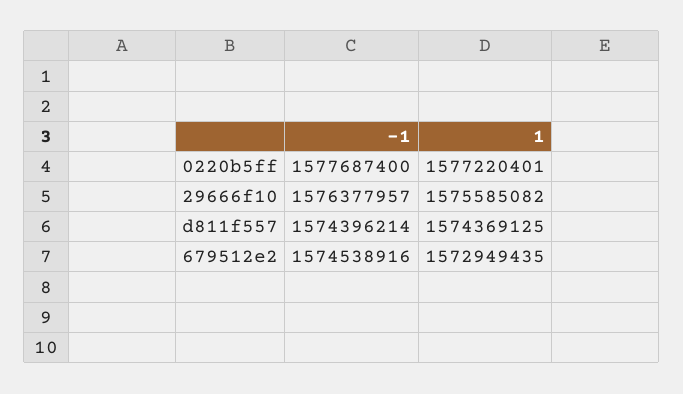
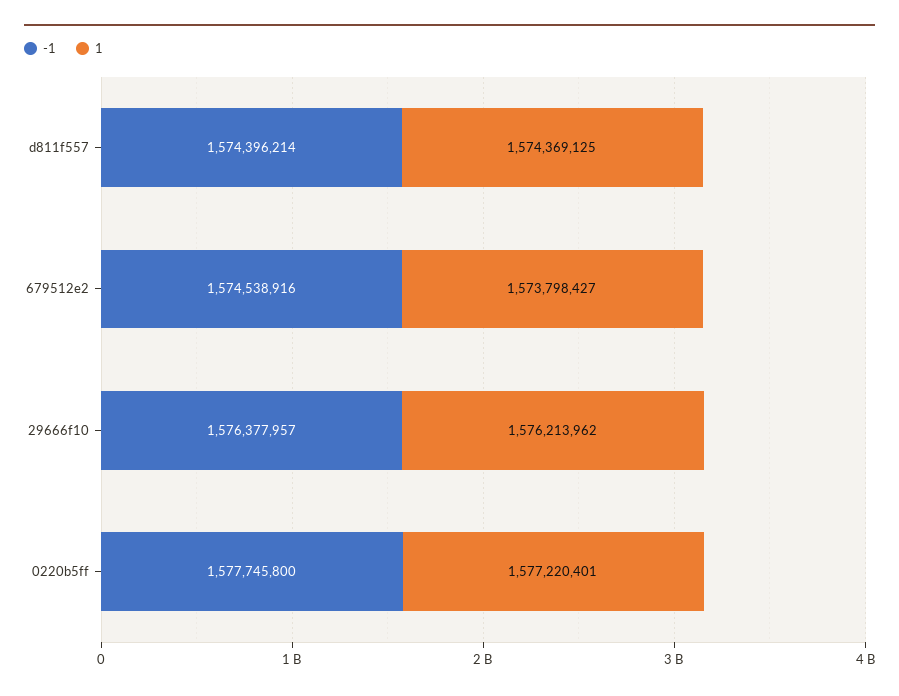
  {
    "-1": {
-     "0220b5ff": 1577687400,
+     "0220b5ff": 1577745800,
      "29666f10": 1576377957,
      "d811f557": 1574396214,
      "679512e2": 1574538916
    },
    "1": {
      "0220b5ff": 1577220401,
-     "29666f10": 1575585082,
+     "29666f10": 1576213962,
      "d811f557": 1574369125,
-     "679512e2": 1572949435
+     "679512e2": 1573798427
    }
  }

